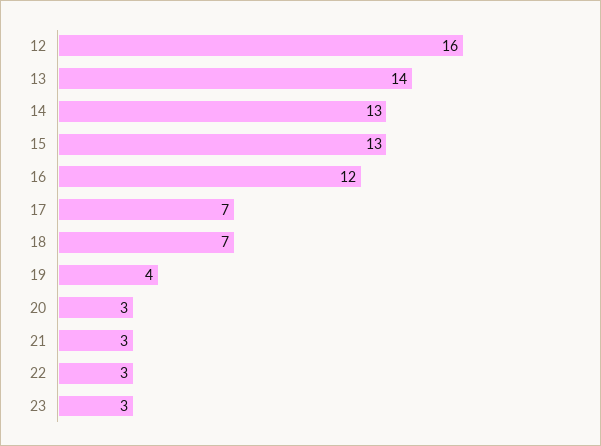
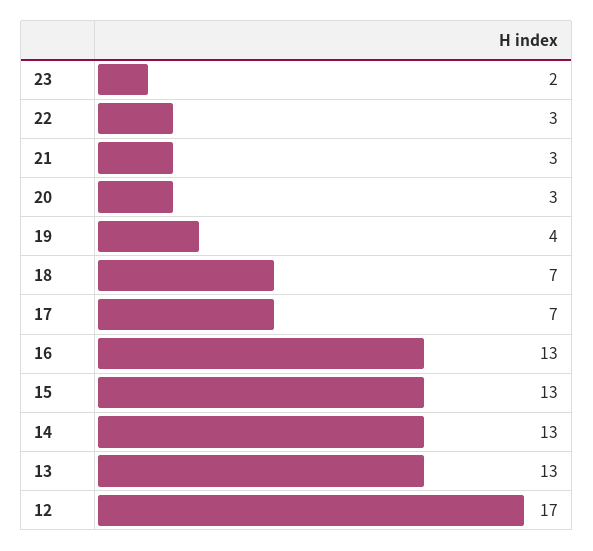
  {
-   "12": 16,
+   "12": 17,
-   "13": 14,
+   "13": 13,
    "14": 13,
    "15": 13,
-   "16": 12,
+   "16": 13,
    "17": 7,
    "18": 7,
    "19": 4,
    "20": 3,
    "21": 3,
    "22": 3,
-   "23": 3
+   "23": 2
  }

